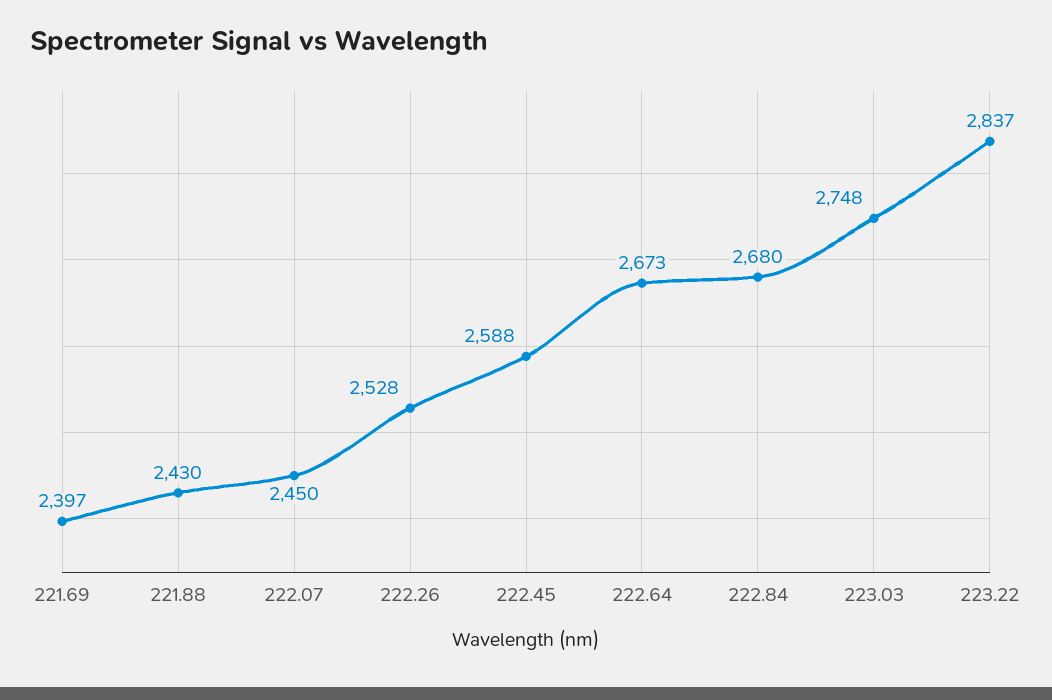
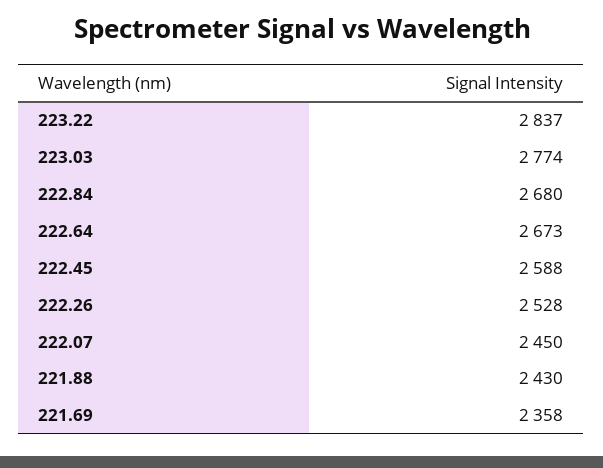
  {
-   "221.69": 2397,
+   "221.69": 2358,
    "221.88": 2430,
    "222.07": 2450,
    "222.26": 2528,
    "222.45": 2588,
    "222.64": 2673,
    "222.84": 2680,
-   "223.03": 2748,
+   "223.03": 2774,
    "223.22": 2837
  }

